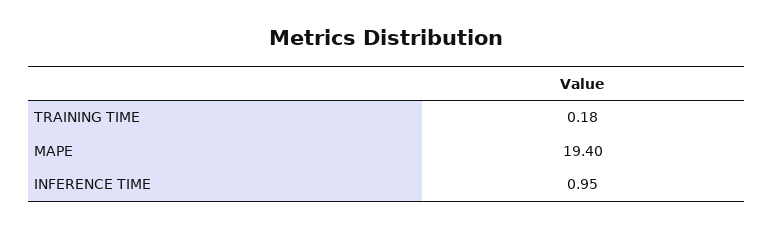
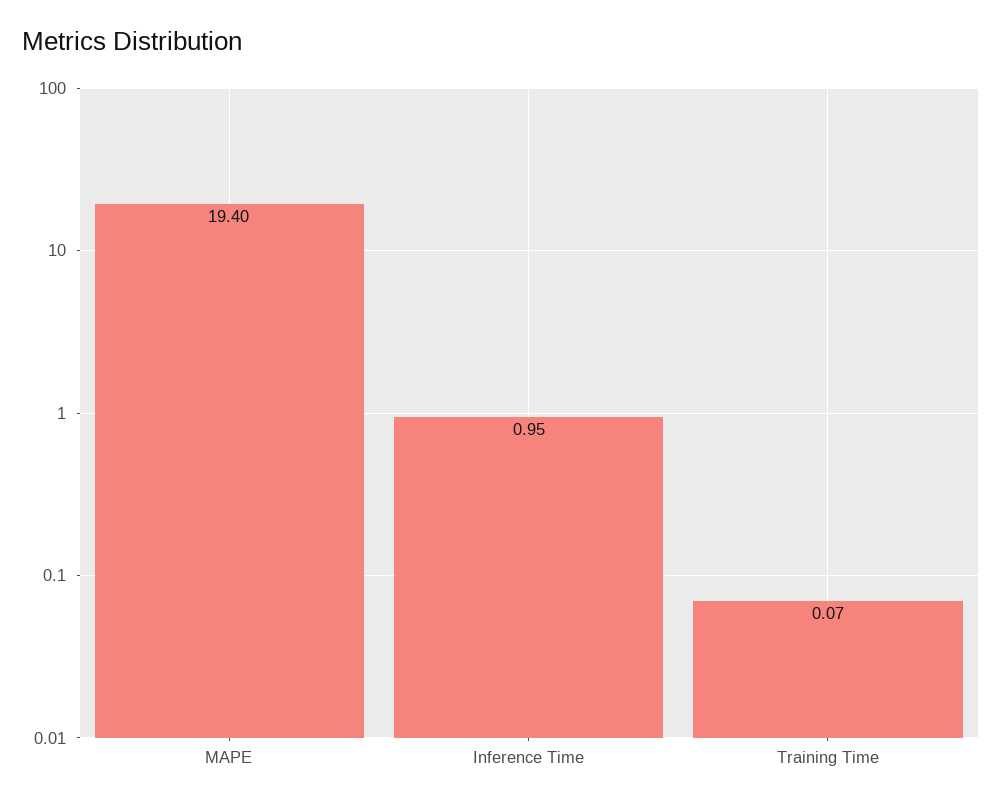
  {
-   "TRAINING TIME": 0.18,
+   "TRAINING TIME": 0.07,
    "MAPE": 19.4,
    "INFERENCE TIME": 0.95
  }

